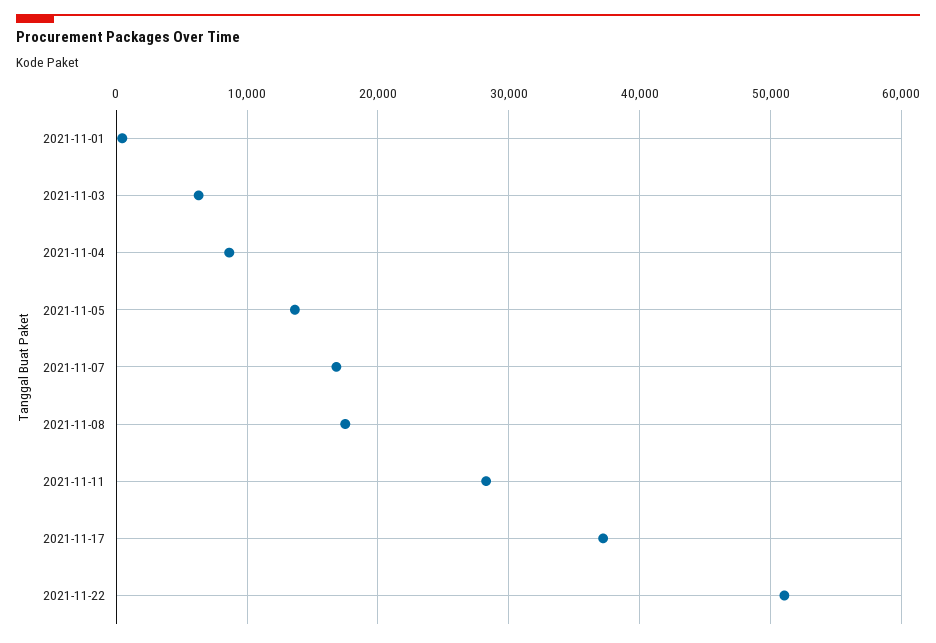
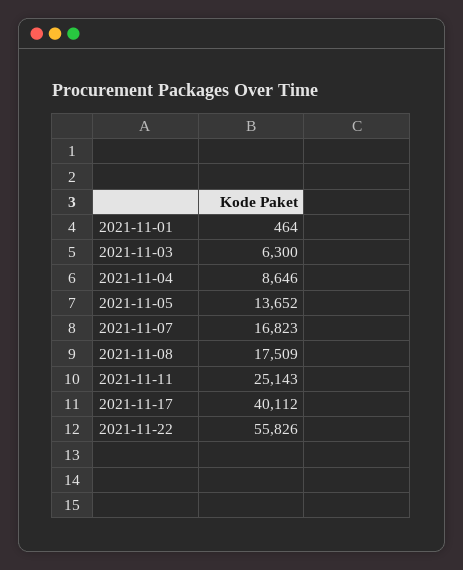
  {
    "2021-11-01": 464,
    "2021-11-03": 6300,
    "2021-11-04": 8646,
    "2021-11-05": 13652,
    "2021-11-07": 16823,
    "2021-11-08": 17509,
-   "2021-11-11": 28000,
+   "2021-11-11": 25143,
-   "2021-11-17": 37000,
+   "2021-11-17": 40112,
-   "2021-11-22": 51000
+   "2021-11-22": 55826
  }

